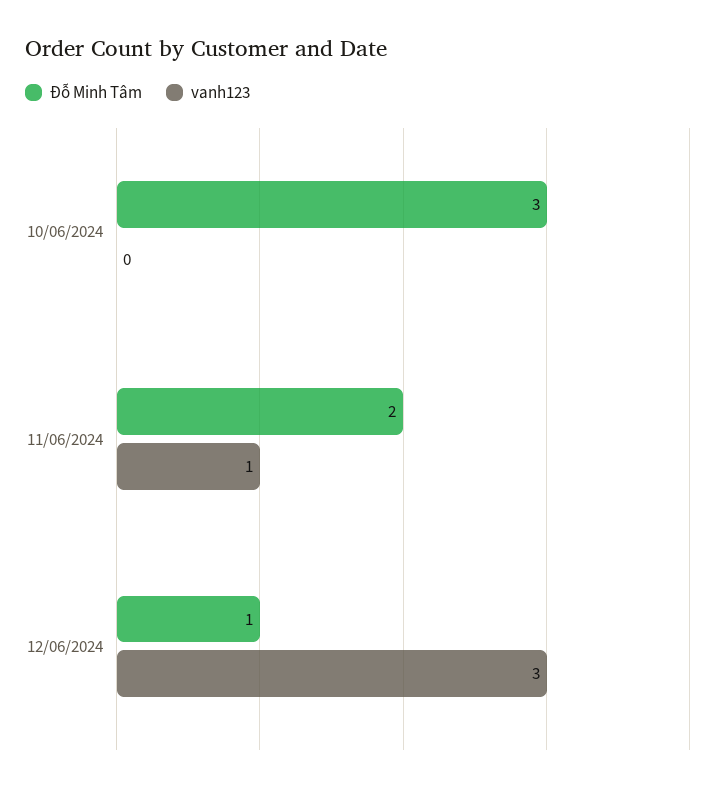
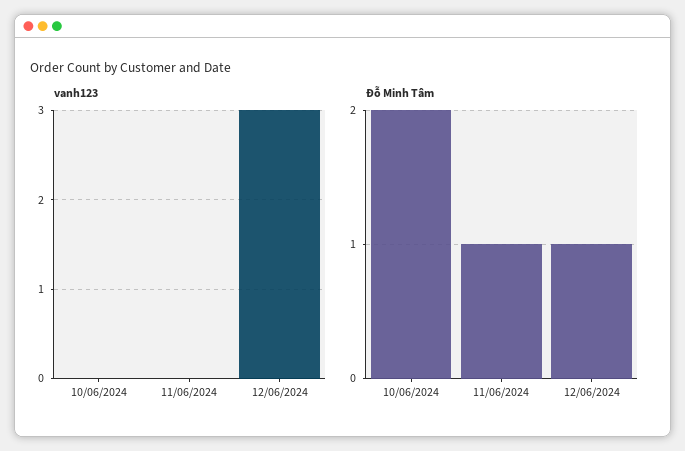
  {
    "Đỗ Minh Tâm": {
-     "10/06/2024": 3,
+     "10/06/2024": 2,
-     "11/06/2024": 2,
+     "11/06/2024": 1,
      "12/06/2024": 1
    },
    "vanh123": {
      "10/06/2024": 0,
-     "11/06/2024": 1,
+     "11/06/2024": 0,
      "12/06/2024": 3
    }
  }

